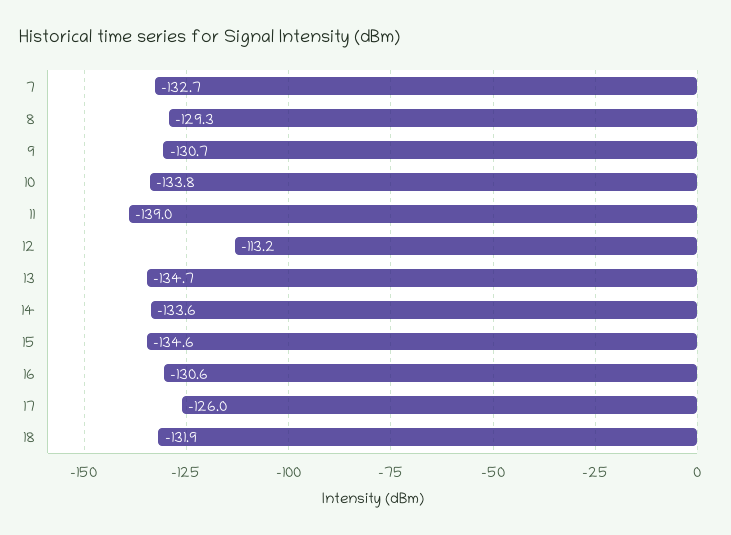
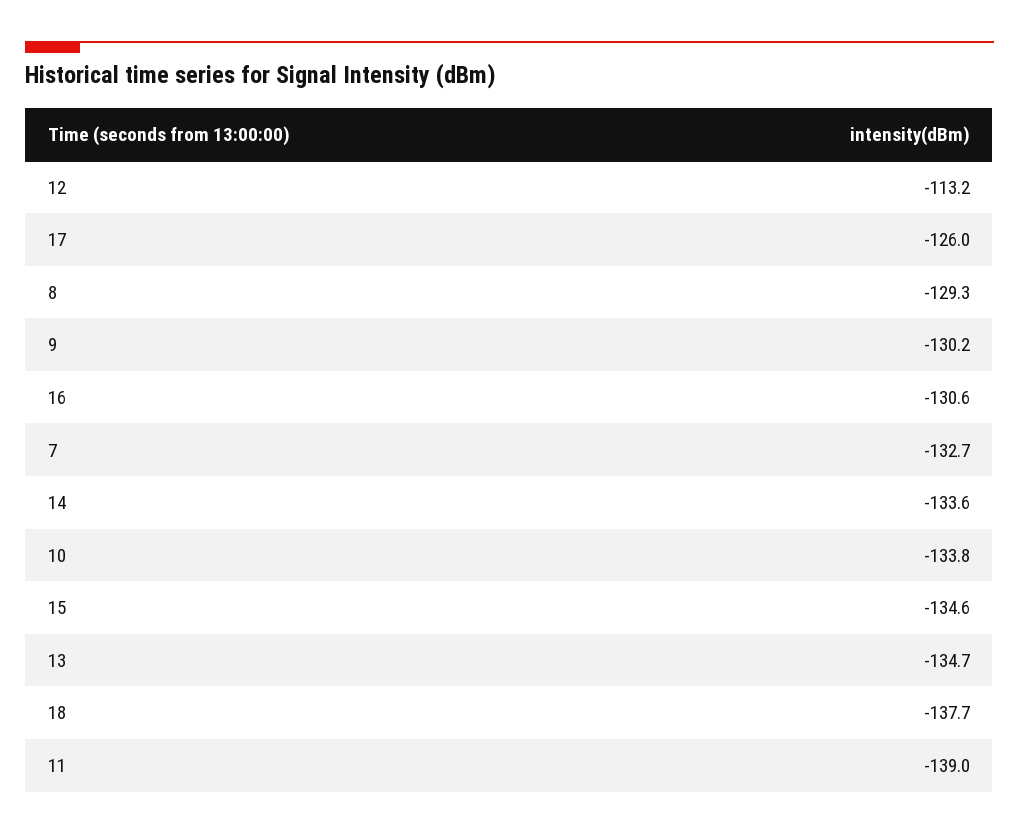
  {
    "7": -132.7,
    "8": -129.3,
-   "9": -130.7,
+   "9": -130.2,
    "10": -133.8,
    "11": -139,
    "12": -113.2,
    "13": -134.7,
    "14": -133.6,
    "15": -134.6,
    "16": -130.6,
    "17": -126,
-   "18": -131.9
+   "18": -137.7
  }

